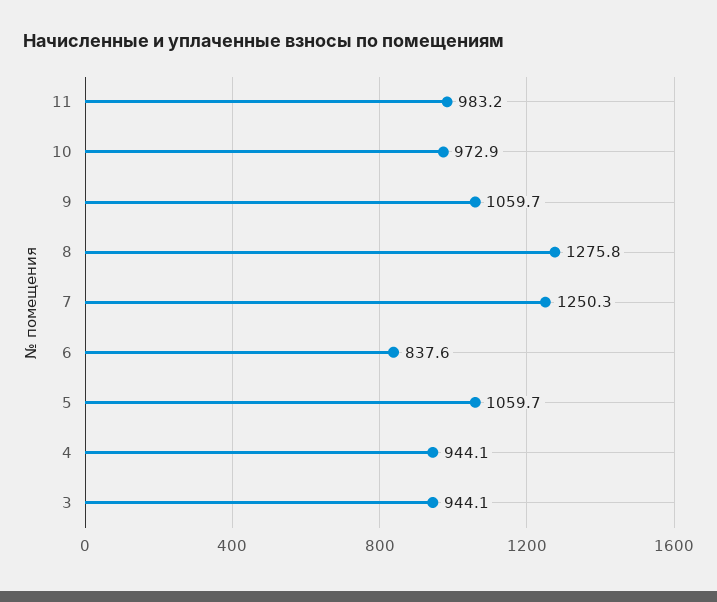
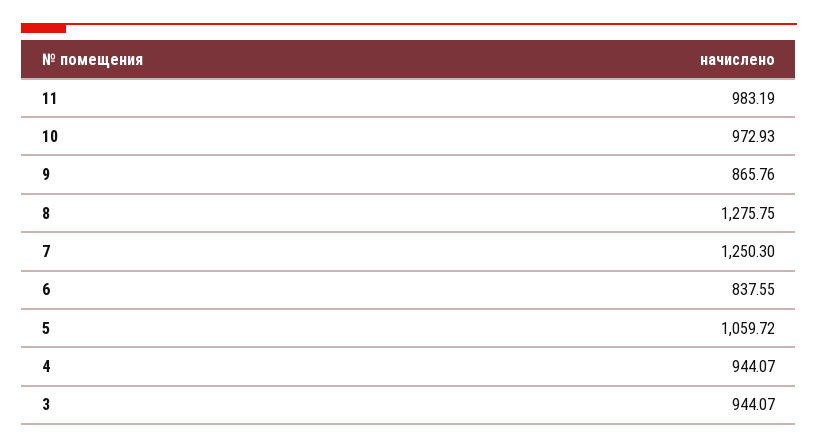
  {
    "11": 983.19,
    "10": 972.93,
-   "9": 1059.7,
+   "9": 865.76,
    "8": 1275.75,
    "7": 1250.3,
    "6": 837.55,
    "5": 1059.72,
    "4": 944.07,
    "3": 944.07
  }

